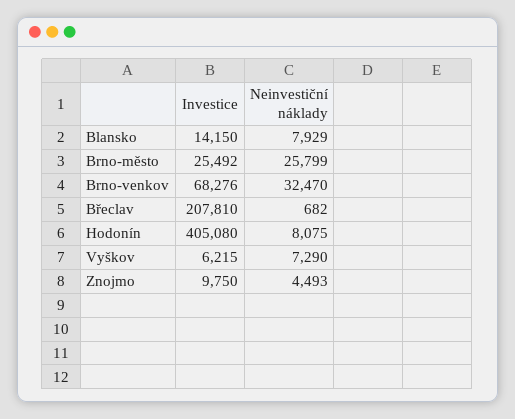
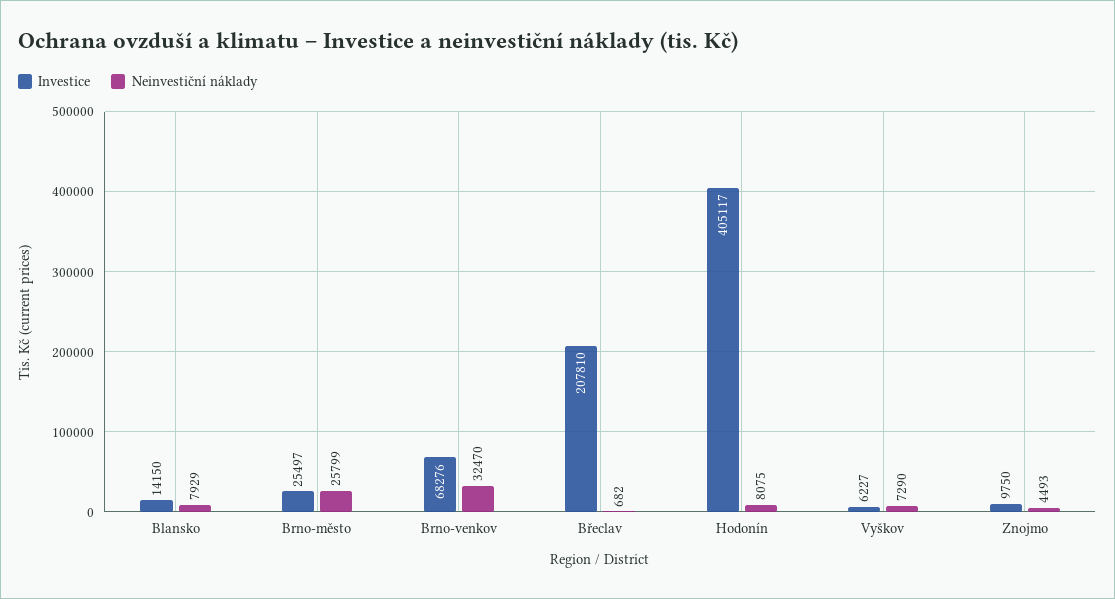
  {
    "Investice": {
      "Blansko": 14150,
-     "Brno-město": 25492,
+     "Brno-město": 25497,
      "Brno-venkov": 68276,
      "Břeclav": 207810,
-     "Hodonín": 405080,
+     "Hodonín": 405117,
-     "Vyškov": 6215,
+     "Vyškov": 6227,
      "Znojmo": 9750
    },
    "Neinvestiční náklady": {
      "Blansko": 7929,
      "Brno-město": 25799,
      "Brno-venkov": 32470,
      "Břeclav": 682,
      "Hodonín": 8075,
      "Vyškov": 7290,
      "Znojmo": 4493
    }
  }

